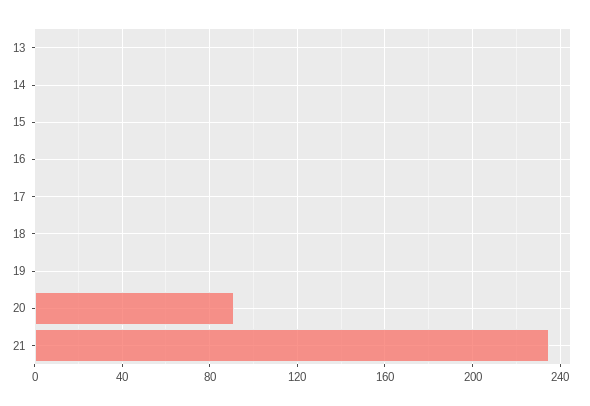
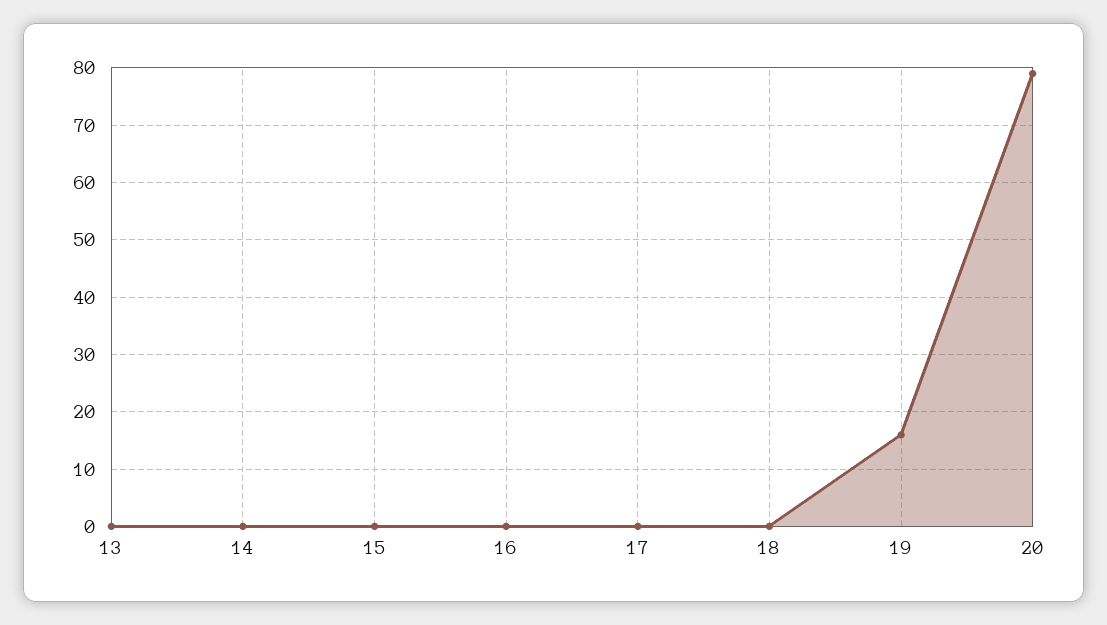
  {
    "13": 0,
    "14": 0,
    "15": 0,
    "16": 0,
    "17": 0,
    "18": 0,
-   "19": 0,
+   "19": 15,
-   "20": 90,
+   "20": 80
-   "21": 235
  }

